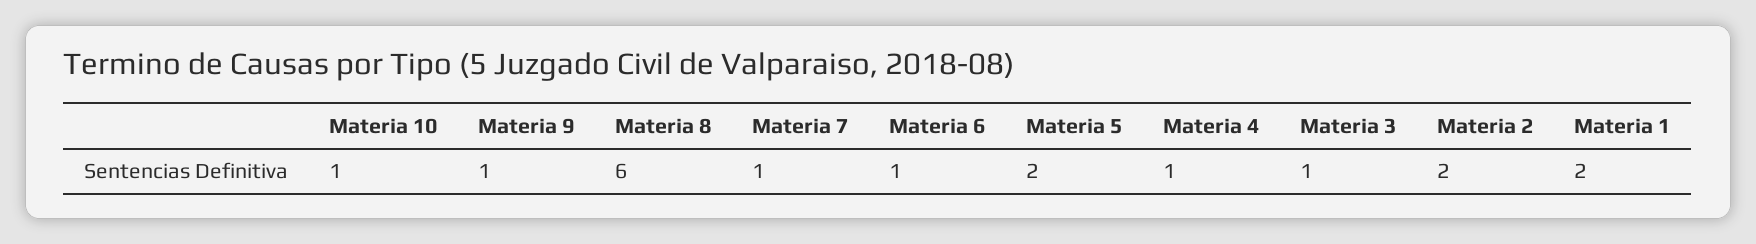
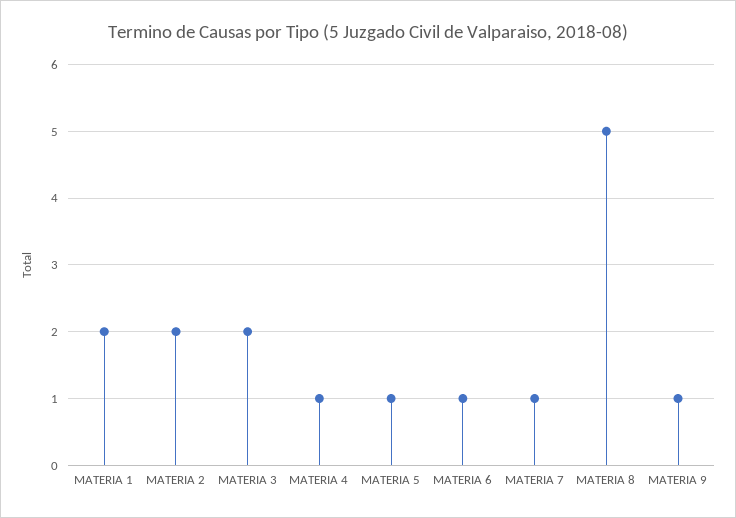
  {
-   "Materia 10": 1,
    "Materia 9": 1,
-   "Materia 8": 6,
+   "Materia 8": 5,
    "Materia 7": 1,
    "Materia 6": 1,
-   "Materia 5": 2,
+   "Materia 5": 1,
    "Materia 4": 1,
-   "Materia 3": 1,
+   "Materia 3": 2,
    "Materia 2": 2,
    "Materia 1": 2
  }

